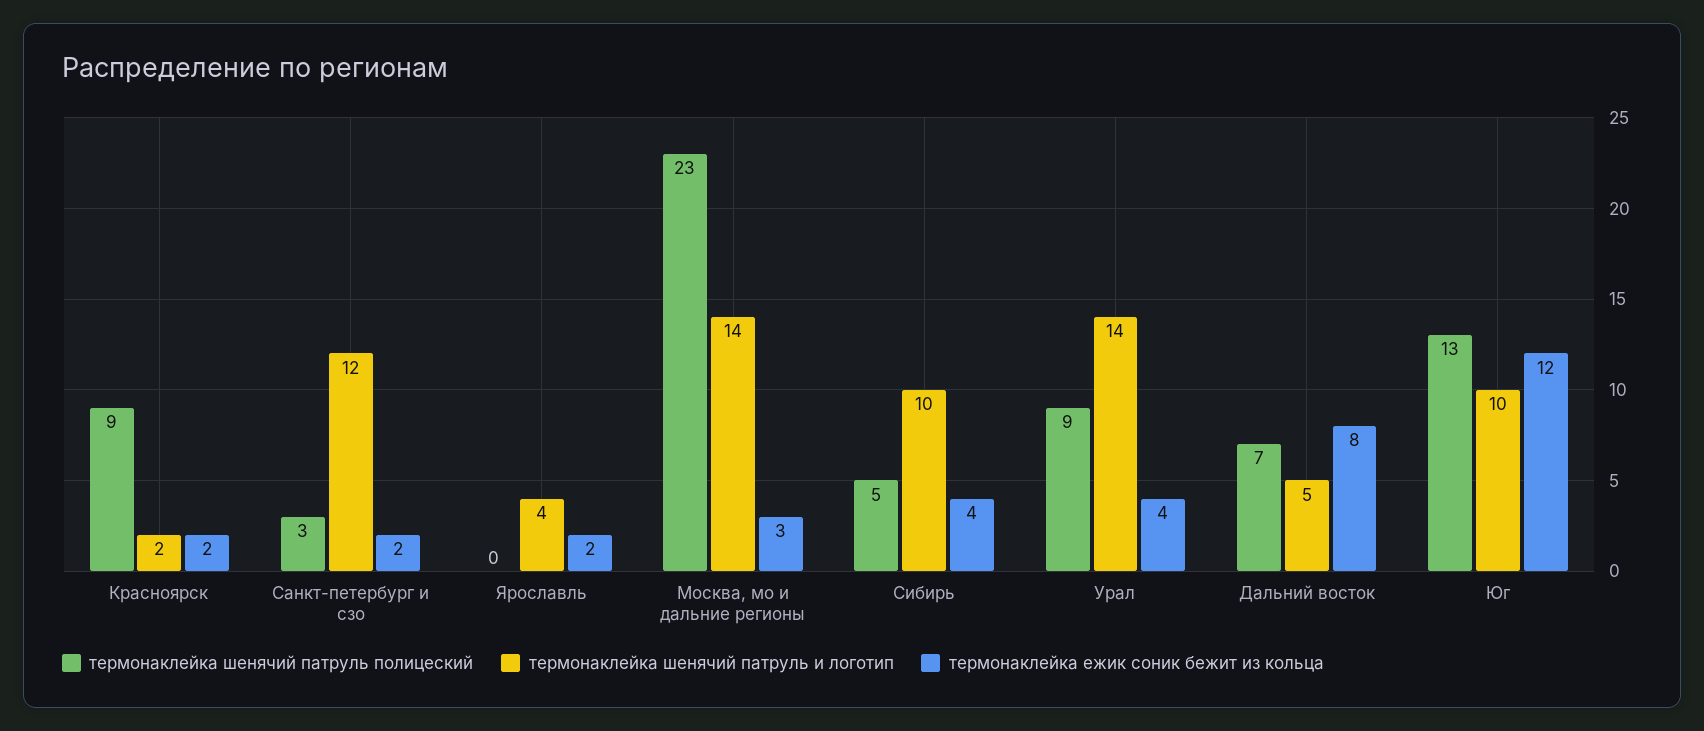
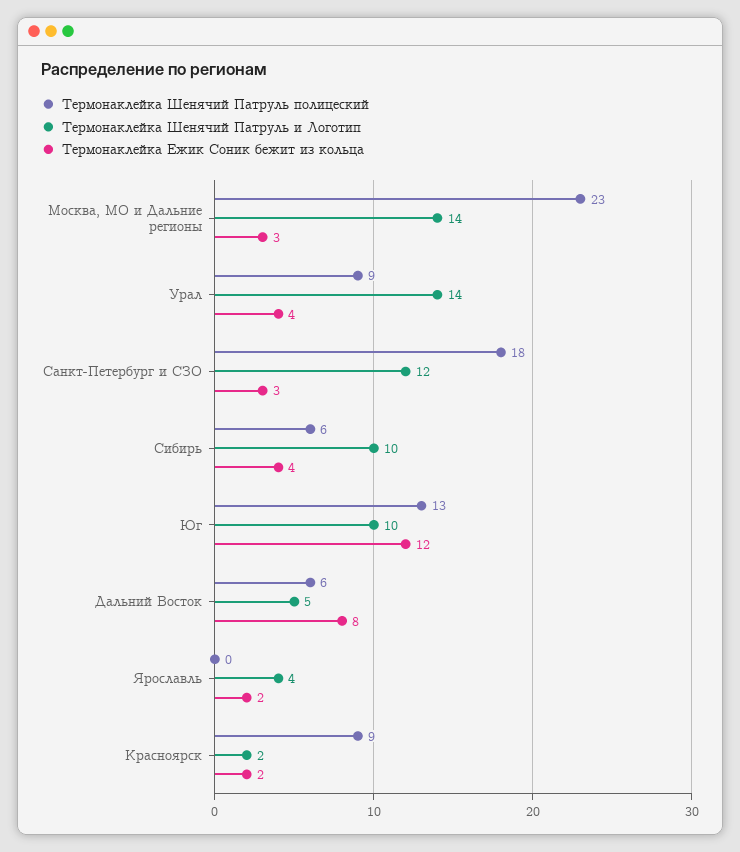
  {
    "термонаклейка шенячий патруль полицеский": {
      "Красноярск": 9,
-     "Санкт-петербург и сзо": 3,
+     "Санкт-петербург и сзо": 18,
      "Ярославль": 0,
      "Москва, мо и дальние регионы": 23,
-     "Сибирь": 5,
+     "Сибирь": 6,
      "Урал": 9,
-     "Дальний восток": 7,
+     "Дальний восток": 6,
      "Юг": 13
    },
    "термонаклейка шенячий патруль и логотип": {
      "Красноярск": 2,
      "Санкт-петербург и сзо": 12,
      "Ярославль": 4,
      "Москва, мо и дальние регионы": 14,
      "Сибирь": 10,
      "Урал": 14,
      "Дальний восток": 5,
      "Юг": 10
    },
    "термонаклейка ежик соник бежит из кольца": {
      "Красноярск": 2,
-     "Санкт-петербург и сзо": 2,
+     "Санкт-петербург и сзо": 3,
      "Ярославль": 2,
      "Москва, мо и дальние регионы": 3,
      "Сибирь": 4,
      "Урал": 4,
      "Дальний восток": 8,
      "Юг": 12
    }
  }

